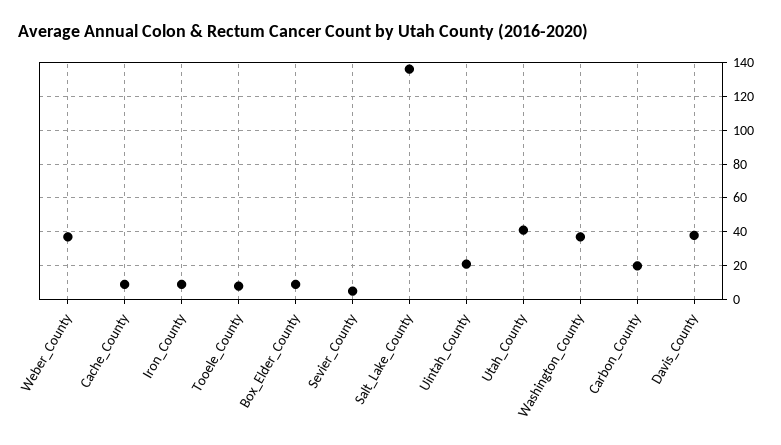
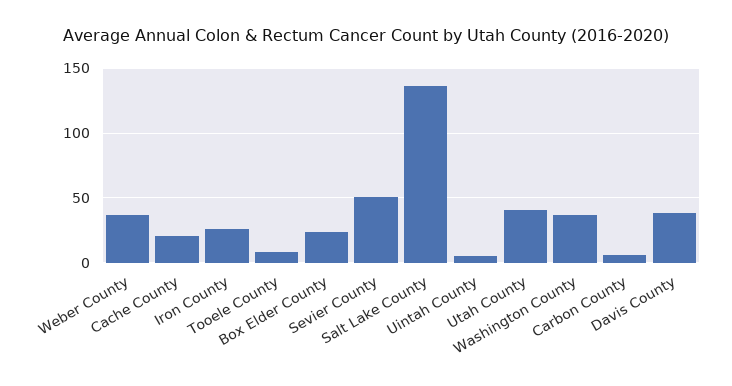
  {
    "Weber_County": 35,
-   "Cache_County": 10,
+   "Cache_County": 20,
-   "Iron_County": 10,
+   "Iron_County": 25,
    "Tooele_County": 10,
-   "Box_Elder_County": 10,
+   "Box_Elder_County": 25,
-   "Sevier_County": 5,
+   "Sevier_County": 50,
    "Salt_Lake_County": 135,
-   "Uintah_County": 20,
+   "Uintah_County": 5,
    "Utah_County": 40,
    "Washington_County": 35,
-   "Carbon_County": 20,
+   "Carbon_County": 5,
    "Davis_County": 40
  }

